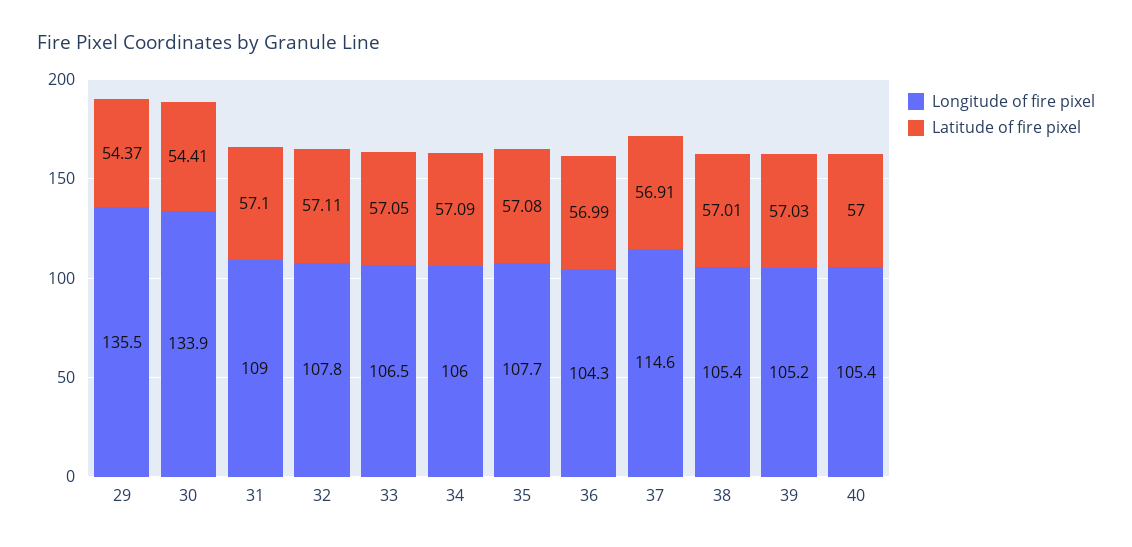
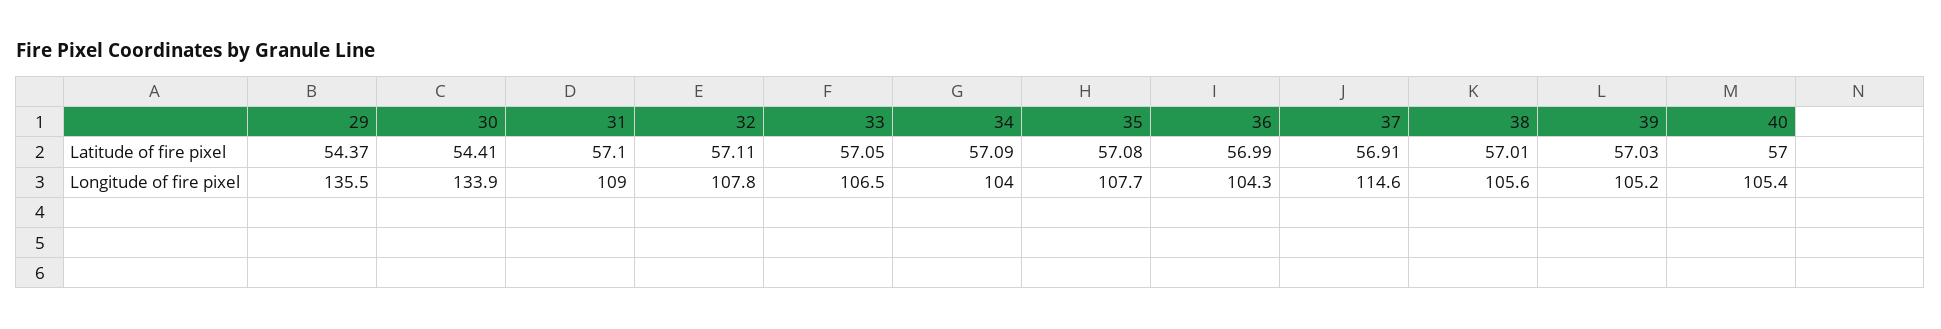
  {
    "Longitude of fire pixel": {
      "29": 135.5,
      "30": 133.9,
      "31": 109,
      "32": 107.8,
      "33": 106.5,
-     "34": 106,
+     "34": 104,
      "35": 107.7,
      "36": 104.3,
      "37": 114.6,
-     "38": 105.4,
+     "38": 105.6,
      "39": 105.2,
      "40": 105.4
    },
    "Latitude of fire pixel": {
      "29": 54.37,
      "30": 54.41,
      "31": 57.1,
      "32": 57.11,
      "33": 57.05,
      "34": 57.09,
      "35": 57.08,
      "36": 56.99,
      "37": 56.91,
      "38": 57.01,
      "39": 57.03,
      "40": 57
    }
  }

